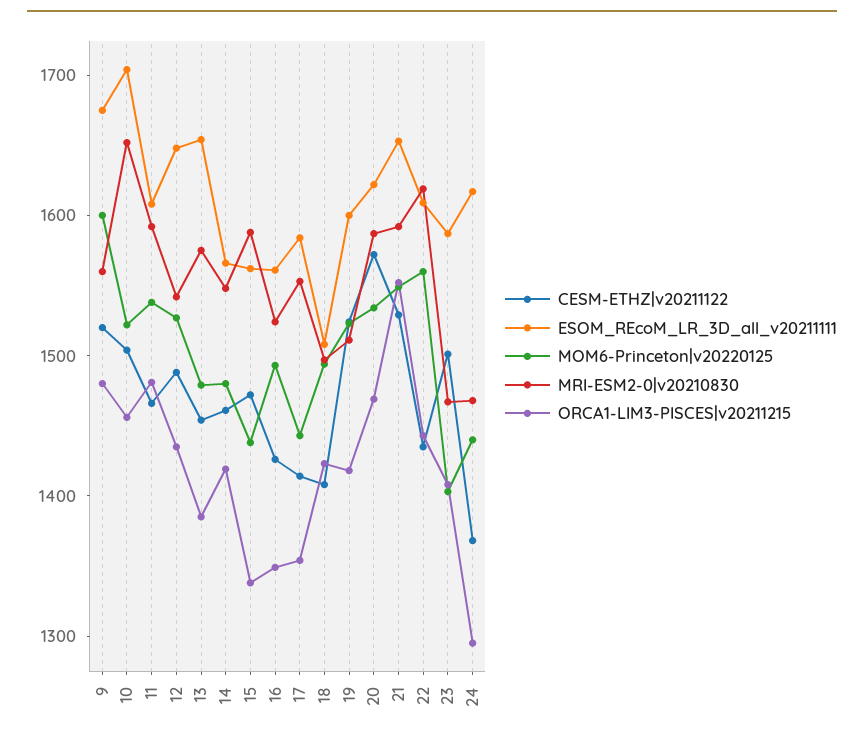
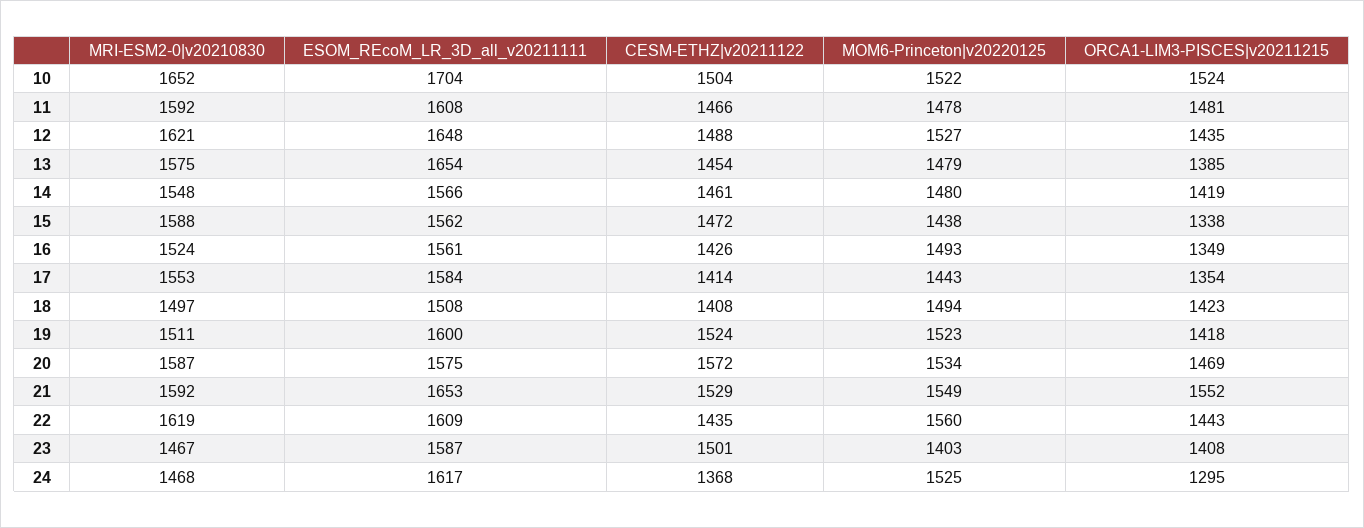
  {
    "CESM-ETHZ|v20211122": {
-     "9": 1520,
      "10": 1504,
      "11": 1466,
      "12": 1488,
      "13": 1454,
      "14": 1461,
      "15": 1472,
      "16": 1426,
      "17": 1414,
      "18": 1408,
      "19": 1524,
      "20": 1572,
      "21": 1529,
      "22": 1435,
      "23": 1501,
      "24": 1368
    },
    "ESOM_REcoM_LR_3D_all_v20211111": {
-     "9": 1680,
      "10": 1704,
      "11": 1608,
      "12": 1648,
      "13": 1654,
      "14": 1566,
      "15": 1562,
      "16": 1561,
      "17": 1584,
      "18": 1508,
      "19": 1600,
-     "20": 1620,
+     "20": 1575,
      "21": 1653,
      "22": 1609,
      "23": 1587,
      "24": 1617
    },
    "MOM6-Princeton|v20220125": {
-     "9": 1600,
      "10": 1522,
-     "11": 1540,
+     "11": 1478,
      "12": 1527,
      "13": 1479,
      "14": 1480,
      "15": 1438,
      "16": 1493,
      "17": 1443,
      "18": 1494,
      "19": 1523,
      "20": 1534,
      "21": 1549,
      "22": 1560,
      "23": 1403,
-     "24": 1440
+     "24": 1525
    },
    "MRI-ESM2-0|v20210830": {
-     "9": 1560,
      "10": 1652,
      "11": 1592,
-     "12": 1540,
+     "12": 1621,
      "13": 1575,
      "14": 1548,
      "15": 1588,
      "16": 1524,
      "17": 1553,
      "18": 1497,
      "19": 1511,
      "20": 1587,
      "21": 1592,
      "22": 1619,
      "23": 1467,
      "24": 1468
    },
    "ORCA1-LIM3-PISCES|v20211215": {
-     "9": 1480,
-     "10": 1460,
+     "10": 1524,
      "11": 1481,
      "12": 1435,
      "13": 1385,
      "14": 1419,
      "15": 1338,
      "16": 1349,
      "17": 1354,
      "18": 1423,
      "19": 1418,
      "20": 1469,
      "21": 1552,
      "22": 1443,
      "23": 1408,
      "24": 1295
    }
  }

